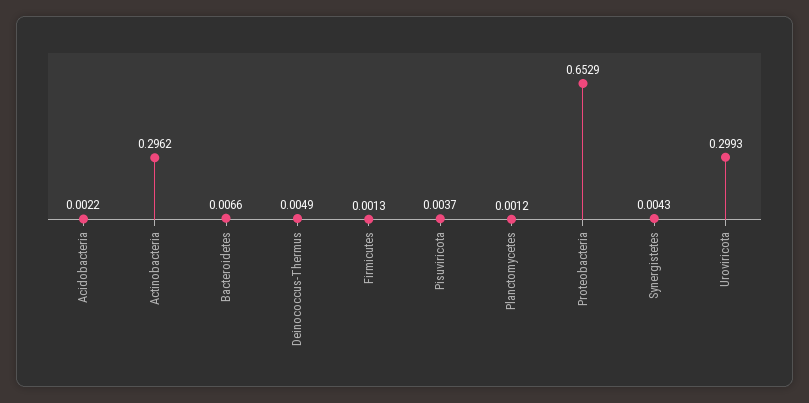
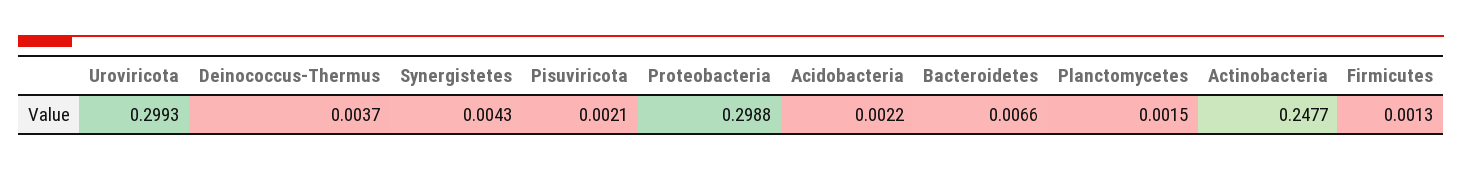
  {
    "Acidobacteria": 0.0022,
-   "Actinobacteria": 0.2962,
+   "Actinobacteria": 0.2477,
    "Bacteroidetes": 0.0066,
-   "Deinococcus-Thermus": 0.0049,
+   "Deinococcus-Thermus": 0.0037,
    "Firmicutes": 0.0013,
-   "Pisuviricota": 0.0037,
+   "Pisuviricota": 0.0021,
-   "Planctomycetes": 0.0012,
+   "Planctomycetes": 0.0015,
-   "Proteobacteria": 0.6529,
+   "Proteobacteria": 0.2988,
    "Synergistetes": 0.0043,
    "Uroviricota": 0.2993
  }

